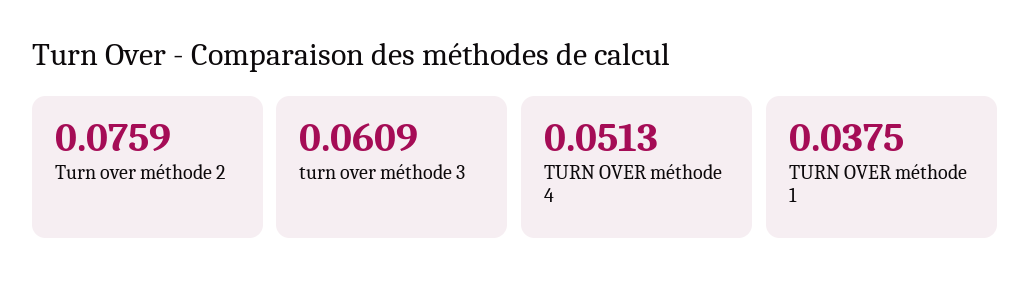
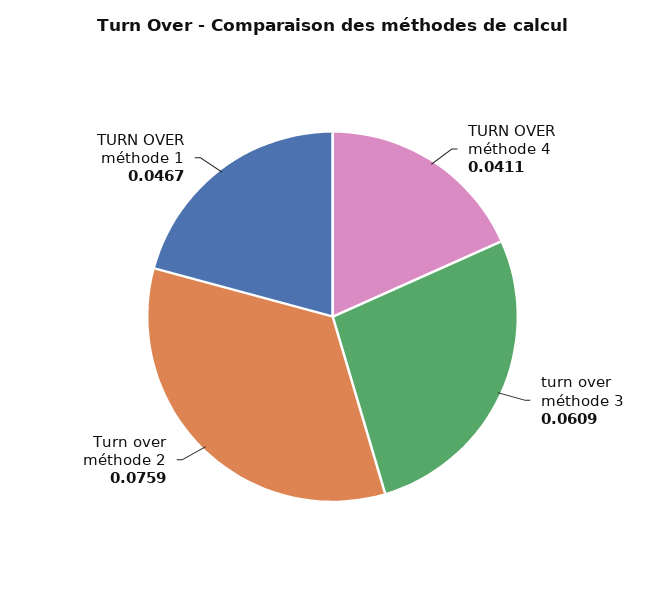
  {
    "Turn over méthode 2": 0.0759,
    "turn over méthode 3": 0.0609,
-   "TURN OVER méthode 4": 0.0513,
+   "TURN OVER méthode 4": 0.0411,
-   "TURN OVER méthode 1": 0.0375
+   "TURN OVER méthode 1": 0.0467
  }

